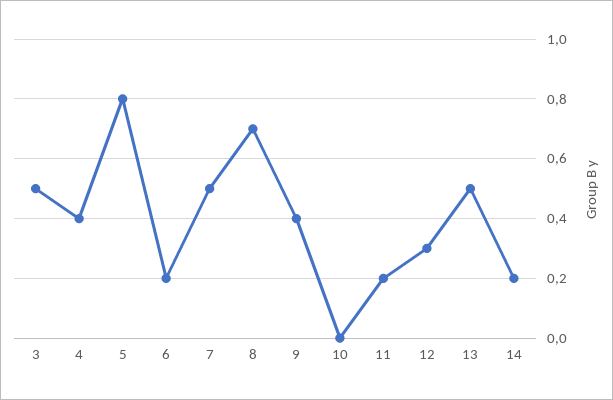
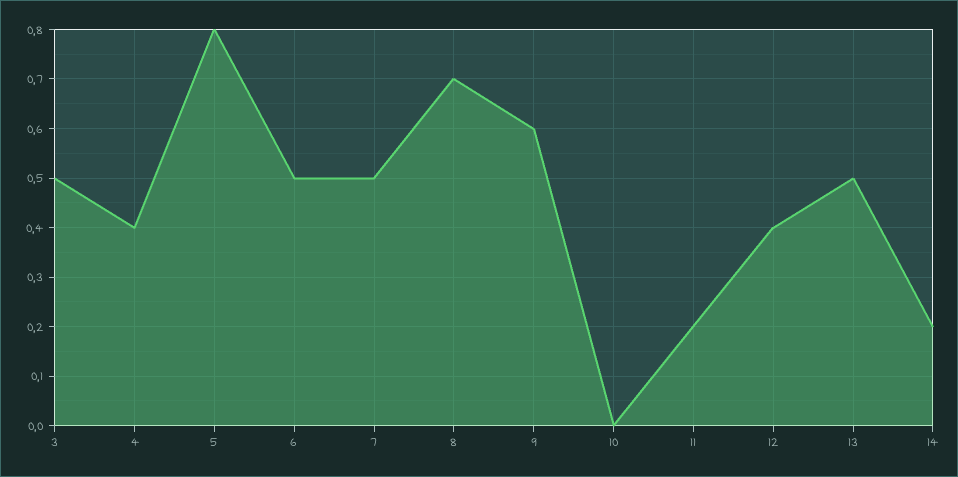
  {
    "3": 0.5,
    "4": 0.4,
    "5": 0.8,
-   "6": 0.2,
+   "6": 0.5,
    "7": 0.5,
    "8": 0.7,
-   "9": 0.4,
+   "9": 0.6,
    "10": 0,
    "11": 0.2,
-   "12": 0.3,
+   "12": 0.4,
    "13": 0.5,
    "14": 0.2
  }

